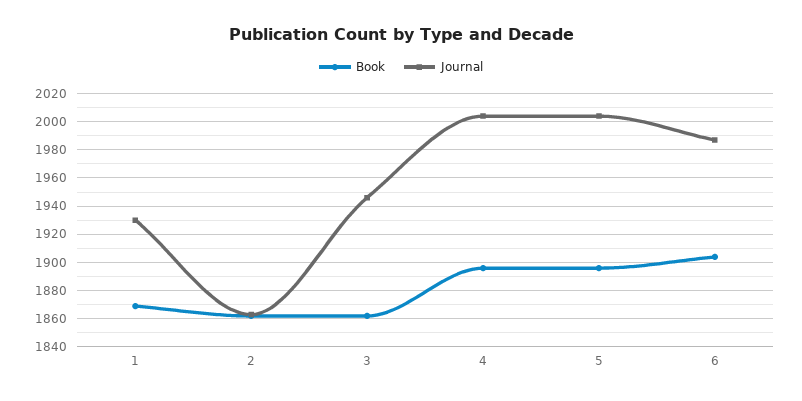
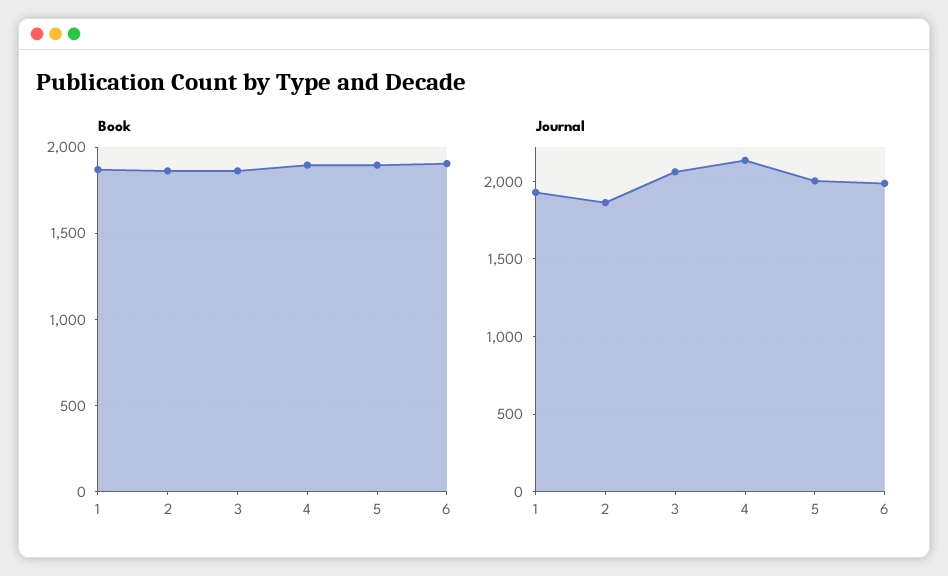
  {
    "Book": {
      "1": 1870,
      "2": 1860,
      "3": 1860,
      "4": 1895,
      "5": 1895,
      "6": 1905
    },
    "Journal": {
      "1": 1930,
      "2": 1865,
-     "3": 1945,
+     "3": 2050,
-     "4": 2005,
+     "4": 2150,
      "5": 2005,
      "6": 1985
    }
  }

